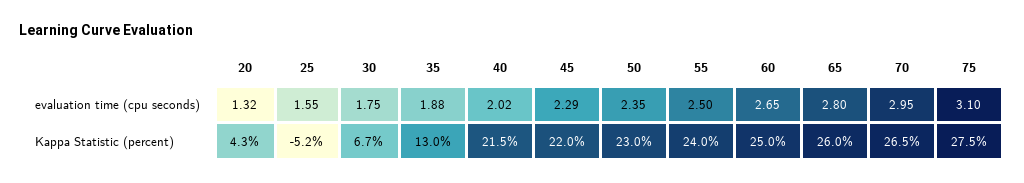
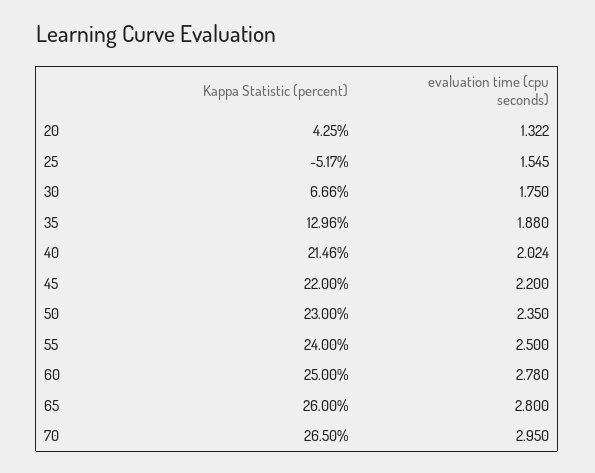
  {
    "20": {
      "evaluation time (cpu seconds)": 1.322,
      "Kappa Statistic (percent)": 4.25
    },
    "25": {
      "evaluation time (cpu seconds)": 1.545,
      "Kappa Statistic (percent)": -5.17
    },
    "30": {
      "evaluation time (cpu seconds)": 1.75,
      "Kappa Statistic (percent)": 6.66
    },
    "35": {
      "evaluation time (cpu seconds)": 1.88,
      "Kappa Statistic (percent)": 12.96
    },
    "40": {
      "evaluation time (cpu seconds)": 2.024,
      "Kappa Statistic (percent)": 21.46
    },
    "45": {
-     "evaluation time (cpu seconds)": 2.29,
+     "evaluation time (cpu seconds)": 2.2,
      "Kappa Statistic (percent)": 22
    },
    "50": {
      "evaluation time (cpu seconds)": 2.35,
      "Kappa Statistic (percent)": 23
    },
    "55": {
      "evaluation time (cpu seconds)": 2.5,
      "Kappa Statistic (percent)": 24
    },
    "60": {
-     "evaluation time (cpu seconds)": 2.65,
+     "evaluation time (cpu seconds)": 2.78,
      "Kappa Statistic (percent)": 25
    },
    "65": {
      "evaluation time (cpu seconds)": 2.8,
      "Kappa Statistic (percent)": 26
    },
    "70": {
      "evaluation time (cpu seconds)": 2.95,
      "Kappa Statistic (percent)": 26.5
-   },
+   }
-   "75": {
-     "evaluation time (cpu seconds)": 3.1,
-     "Kappa Statistic (percent)": 27.5
-   }
  }

